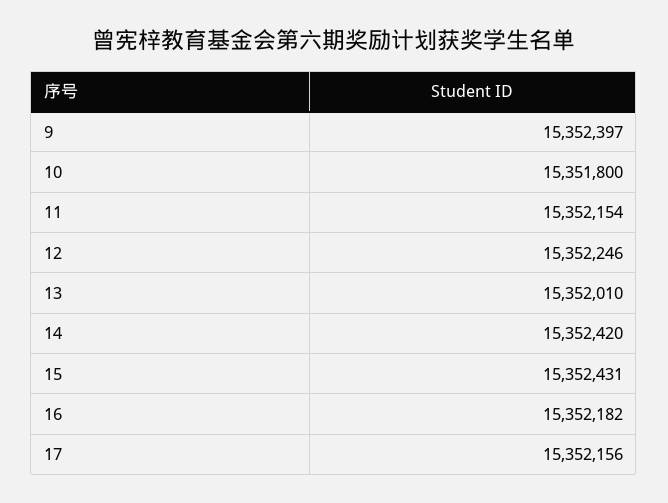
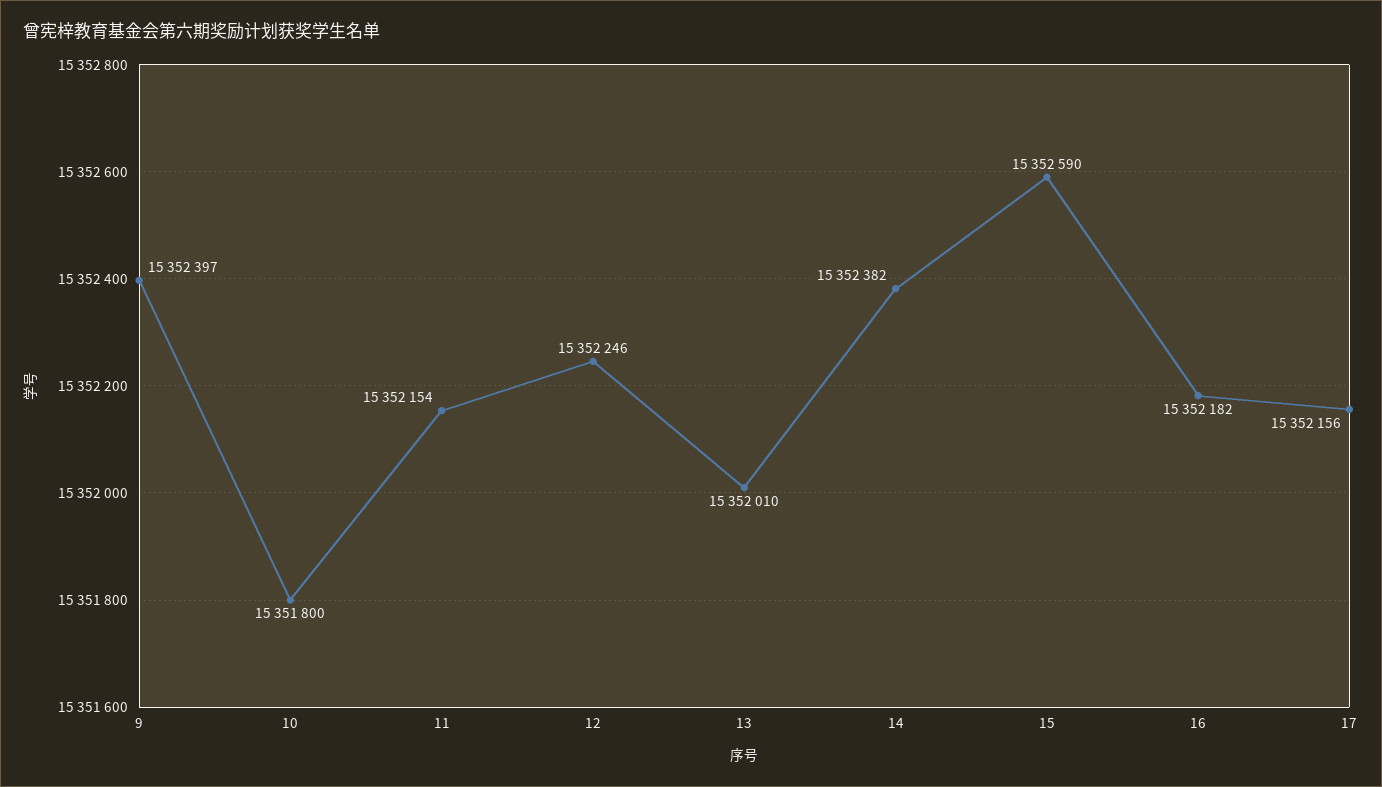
  {
    "9": 15352397,
    "10": 15351800,
    "11": 15352154,
    "12": 15352246,
    "13": 15352010,
-   "14": 15352420,
+   "14": 15352382,
-   "15": 15352431,
+   "15": 15352590,
    "16": 15352182,
    "17": 15352156
  }

